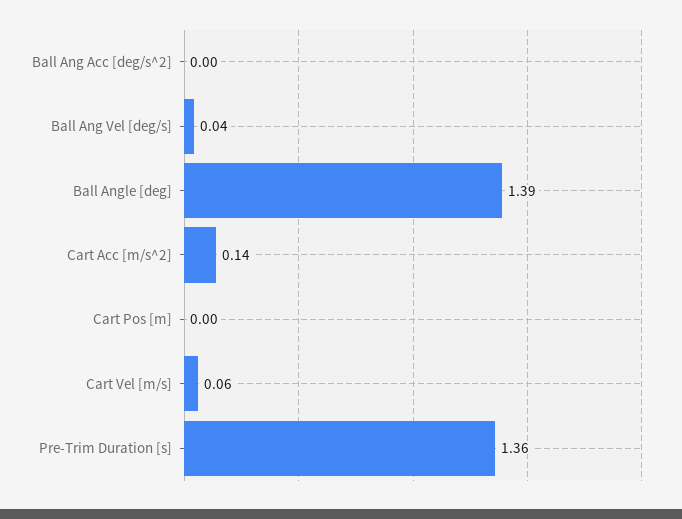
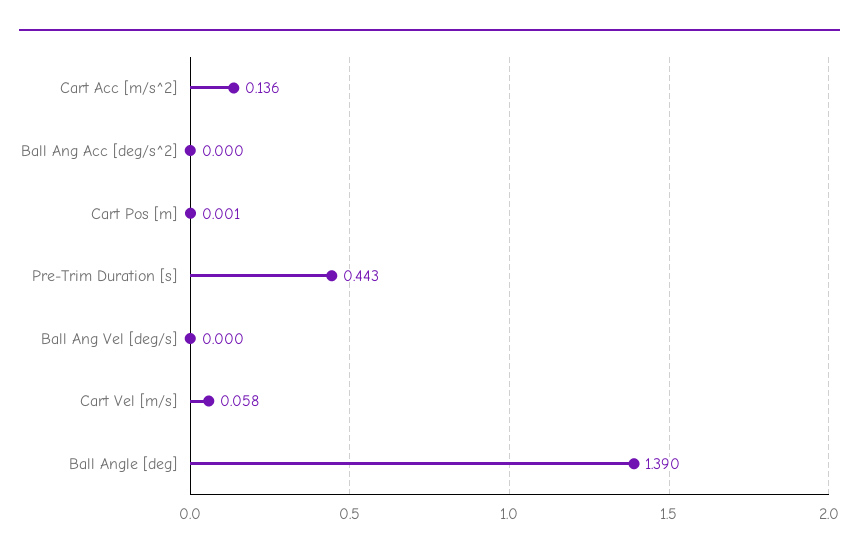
  {
    "Ball Ang Acc [deg/s^2]": 0,
-   "Ball Ang Vel [deg/s]": 0.04,
+   "Ball Ang Vel [deg/s]": 0,
    "Ball Angle [deg]": 1.39,
    "Cart Acc [m/s^2]": 0.136,
    "Cart Pos [m]": 0.001,
    "Cart Vel [m/s]": 0.058,
-   "Pre-Trim Duration [s]": 1.36
+   "Pre-Trim Duration [s]": 0.443
  }

